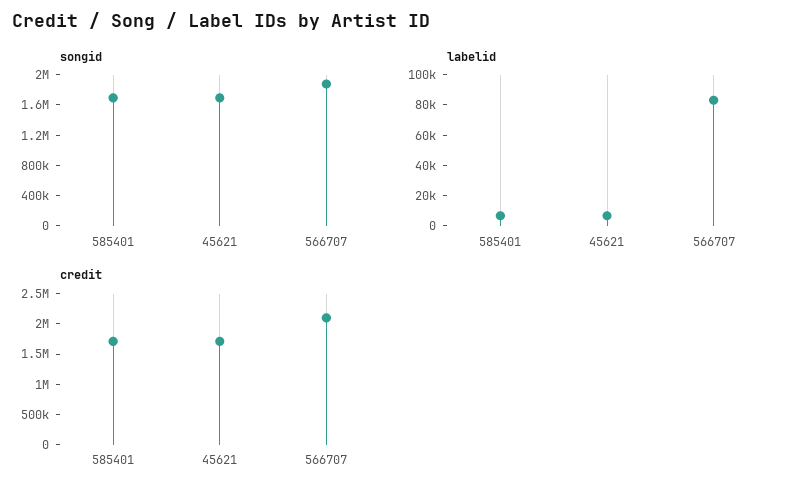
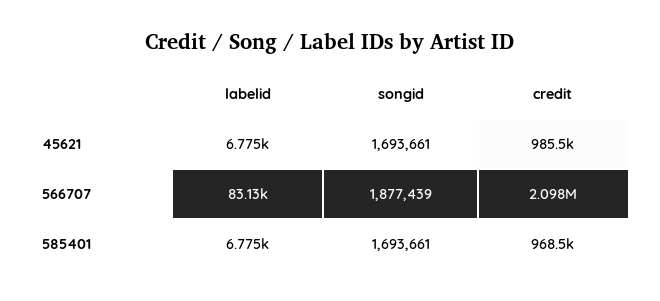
  {
    "songid": {
      "585401": 1693661,
      "45621": 1693661,
      "566707": 1877439
    },
    "labelid": {
      "585401": 6775,
      "45621": 6775,
      "566707": 83130
    },
    "credit": {
-     "585401": 1750000,
+     "585401": 968500,
-     "45621": 1750000,
+     "45621": 985500,
      "566707": 2098000
    }
  }

